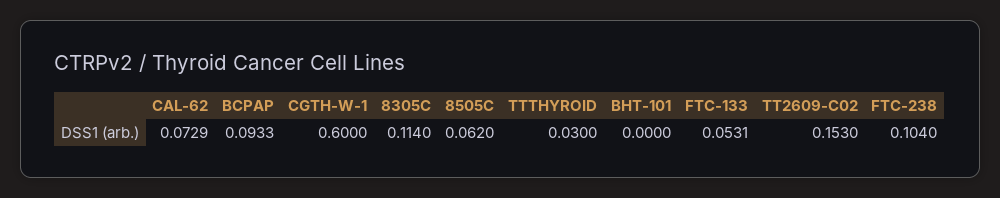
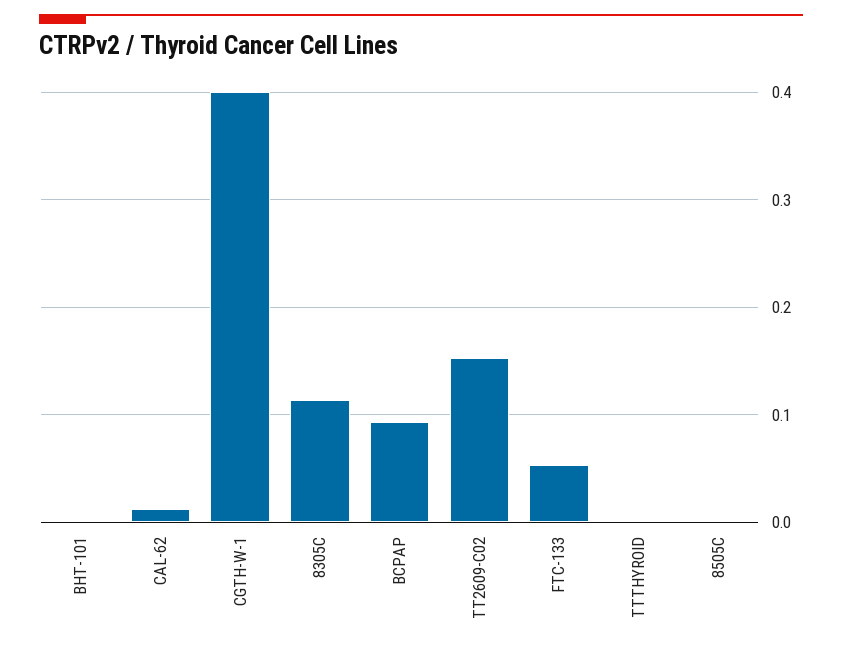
  {
-   "CAL-62": 0.0729,
+   "CAL-62": 0.01,
    "BCPAP": 0.0933,
-   "CGTH-W-1": 0.6,
+   "CGTH-W-1": 0.4,
    "8305C": 0.114,
-   "8505C": 0.062,
+   "8505C": 0,
-   "TTTHYROID": 0.03,
+   "TTTHYROID": 0,
    "BHT-101": 0,
    "FTC-133": 0.0531,
-   "TT2609-C02": 0.153,
+   "TT2609-C02": 0.153
-   "FTC-238": 0.104
  }

